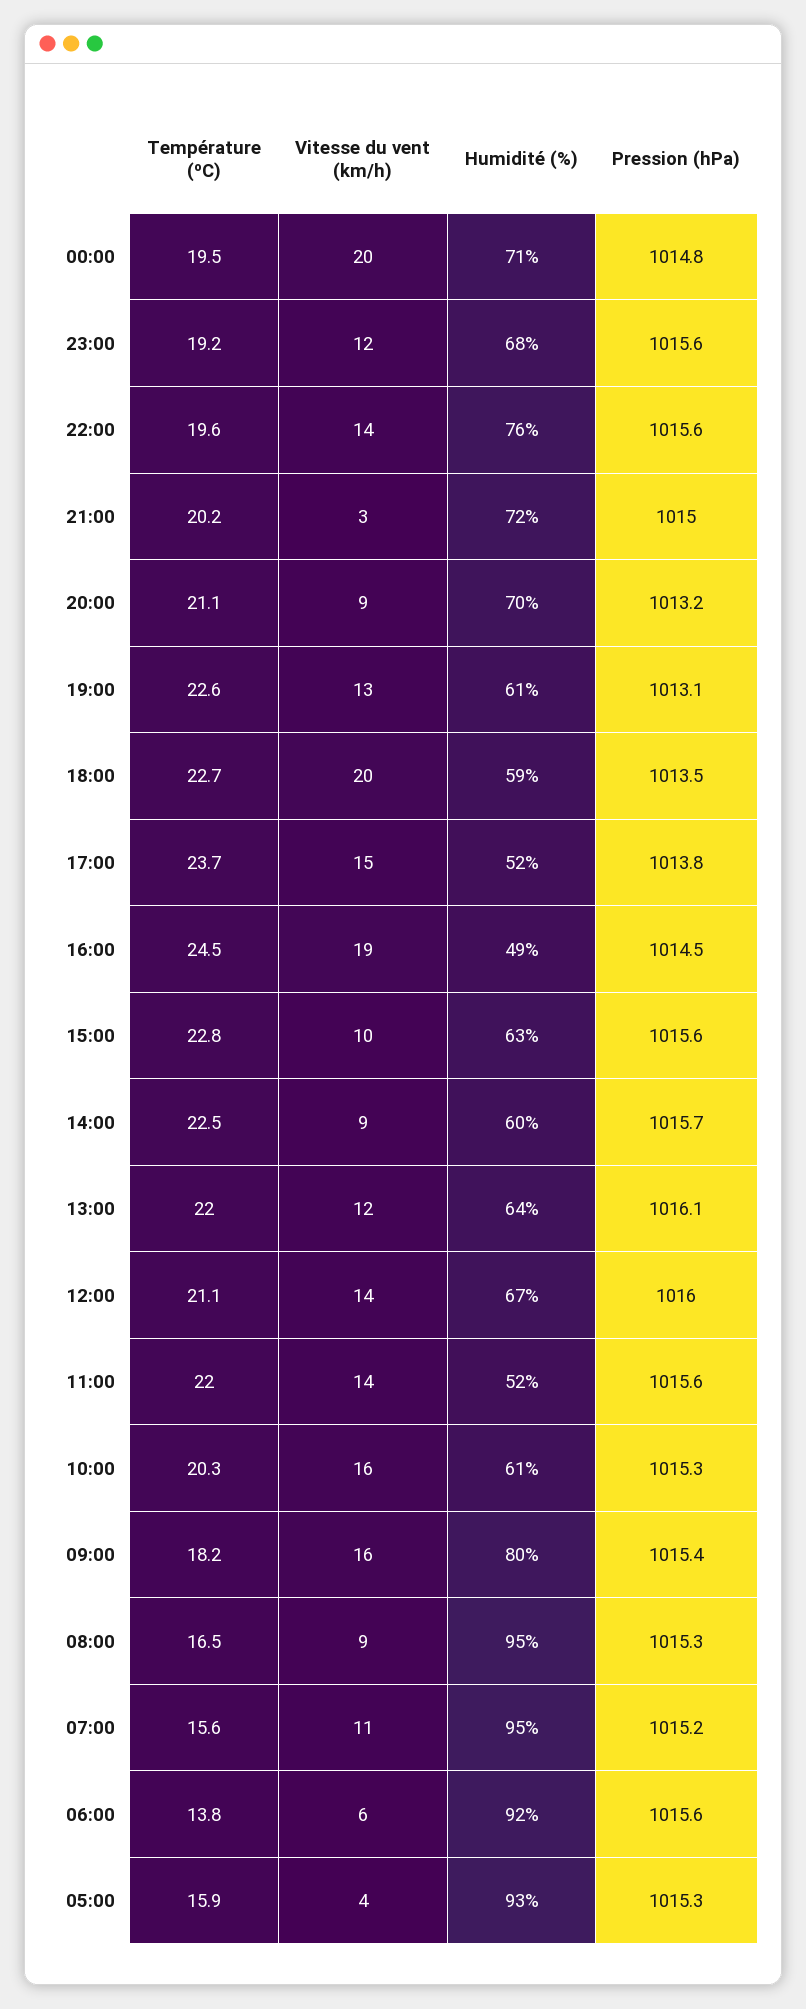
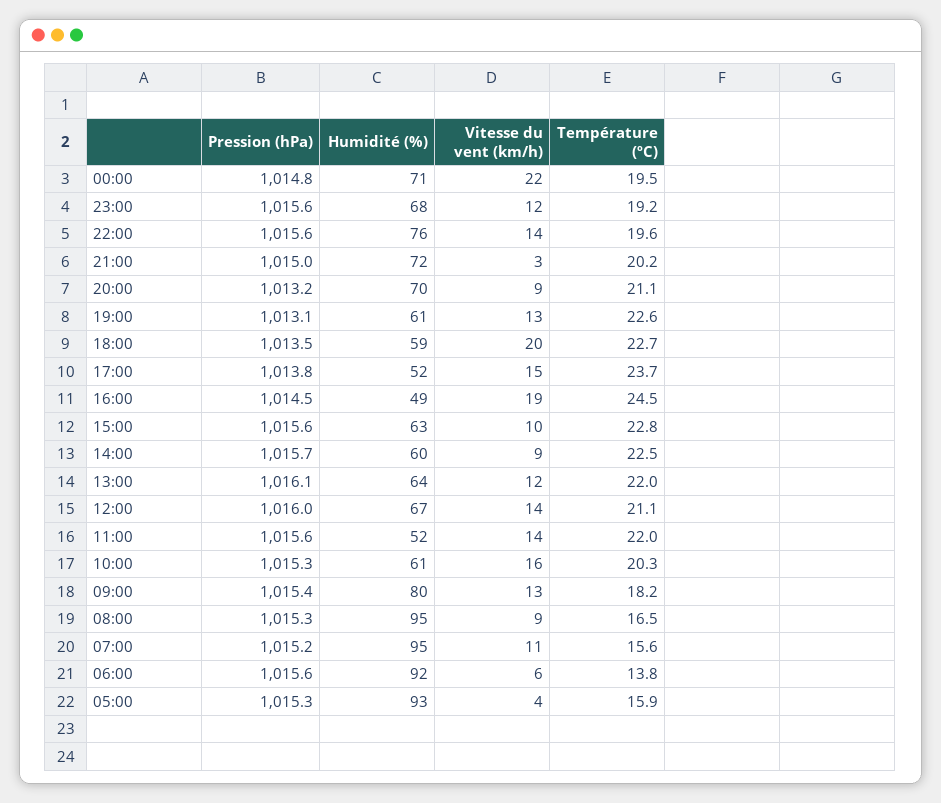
  {
    "Température (ºC)": {
      "00:00": 19.5,
      "23:00": 19.2,
      "22:00": 19.6,
      "21:00": 20.2,
      "20:00": 21.1,
      "19:00": 22.6,
      "18:00": 22.7,
      "17:00": 23.7,
      "16:00": 24.5,
      "15:00": 22.8,
      "14:00": 22.5,
      "13:00": 22,
      "12:00": 21.1,
      "11:00": 22,
      "10:00": 20.3,
      "09:00": 18.2,
      "08:00": 16.5,
      "07:00": 15.6,
      "06:00": 13.8,
      "05:00": 15.9
    },
    "Vitesse du vent (km/h)": {
-     "00:00": 20,
+     "00:00": 22,
      "23:00": 12,
      "22:00": 14,
      "21:00": 3,
      "20:00": 9,
      "19:00": 13,
      "18:00": 20,
      "17:00": 15,
      "16:00": 19,
      "15:00": 10,
      "14:00": 9,
      "13:00": 12,
      "12:00": 14,
      "11:00": 14,
      "10:00": 16,
-     "09:00": 16,
+     "09:00": 13,
      "08:00": 9,
      "07:00": 11,
      "06:00": 6,
      "05:00": 4
    },
    "Humidité (%)": {
      "00:00": 71,
      "23:00": 68,
      "22:00": 76,
      "21:00": 72,
      "20:00": 70,
      "19:00": 61,
      "18:00": 59,
      "17:00": 52,
      "16:00": 49,
      "15:00": 63,
      "14:00": 60,
      "13:00": 64,
      "12:00": 67,
      "11:00": 52,
      "10:00": 61,
      "09:00": 80,
      "08:00": 95,
      "07:00": 95,
      "06:00": 92,
      "05:00": 93
    },
    "Pression (hPa)": {
      "00:00": 1014.8,
      "23:00": 1015.6,
      "22:00": 1015.6,
      "21:00": 1015,
      "20:00": 1013.2,
      "19:00": 1013.1,
      "18:00": 1013.5,
      "17:00": 1013.8,
      "16:00": 1014.5,
      "15:00": 1015.6,
      "14:00": 1015.7,
      "13:00": 1016.1,
      "12:00": 1016,
      "11:00": 1015.6,
      "10:00": 1015.3,
      "09:00": 1015.4,
      "08:00": 1015.3,
      "07:00": 1015.2,
      "06:00": 1015.6,
      "05:00": 1015.3
    }
  }

